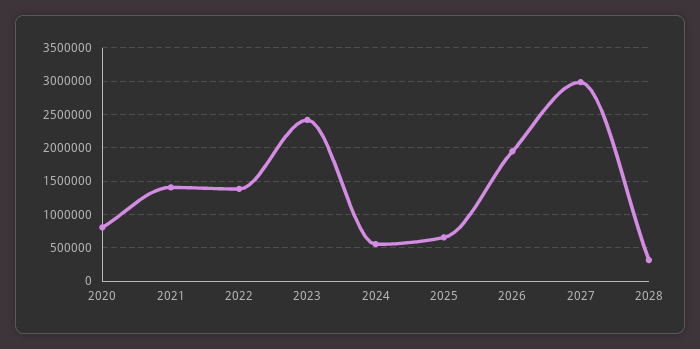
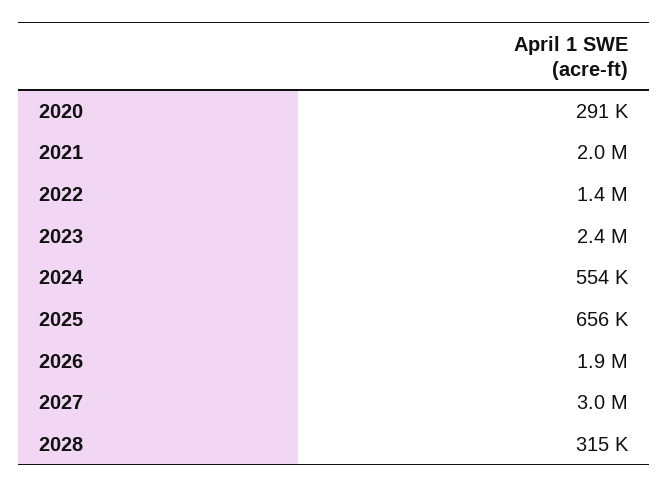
  {
-   "2020": 800000,
+   "2020": 291000,
-   "2021": 1400000,
+   "2021": 2000000,
    "2022": 1400000,
    "2023": 2400000,
    "2024": 554000,
    "2025": 656000,
    "2026": 1900000,
    "2027": 3000000,
    "2028": 315000
  }

